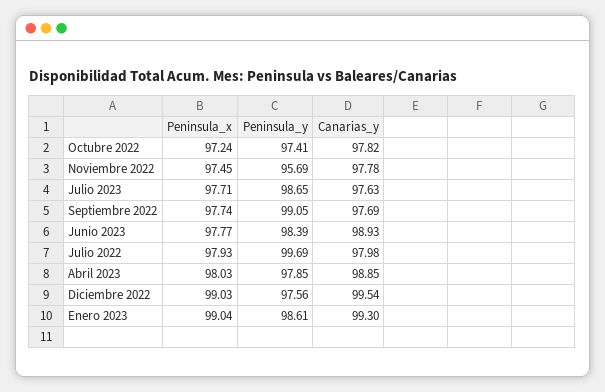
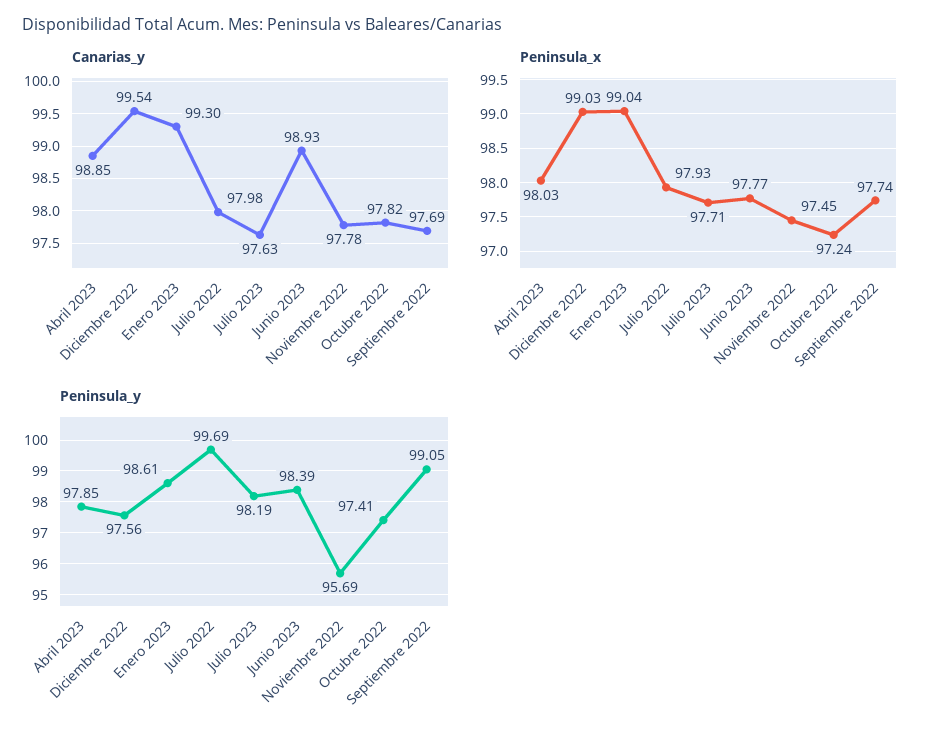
  {
    "Peninsula_x": {
      "Octubre 2022": 97.24,
      "Noviembre 2022": 97.45,
      "Julio 2023": 97.71,
      "Septiembre 2022": 97.74,
      "Junio 2023": 97.77,
      "Julio 2022": 97.93,
      "Abril 2023": 98.03,
      "Diciembre 2022": 99.03,
      "Enero 2023": 99.04
    },
    "Peninsula_y": {
      "Octubre 2022": 97.41,
      "Noviembre 2022": 95.69,
-     "Julio 2023": 98.65,
+     "Julio 2023": 98.19,
      "Septiembre 2022": 99.05,
      "Junio 2023": 98.39,
      "Julio 2022": 99.69,
      "Abril 2023": 97.85,
      "Diciembre 2022": 97.56,
      "Enero 2023": 98.61
    },
    "Canarias_y": {
      "Octubre 2022": 97.82,
      "Noviembre 2022": 97.78,
      "Julio 2023": 97.63,
      "Septiembre 2022": 97.69,
      "Junio 2023": 98.93,
      "Julio 2022": 97.98,
      "Abril 2023": 98.85,
      "Diciembre 2022": 99.54,
      "Enero 2023": 99.3
    }
  }

